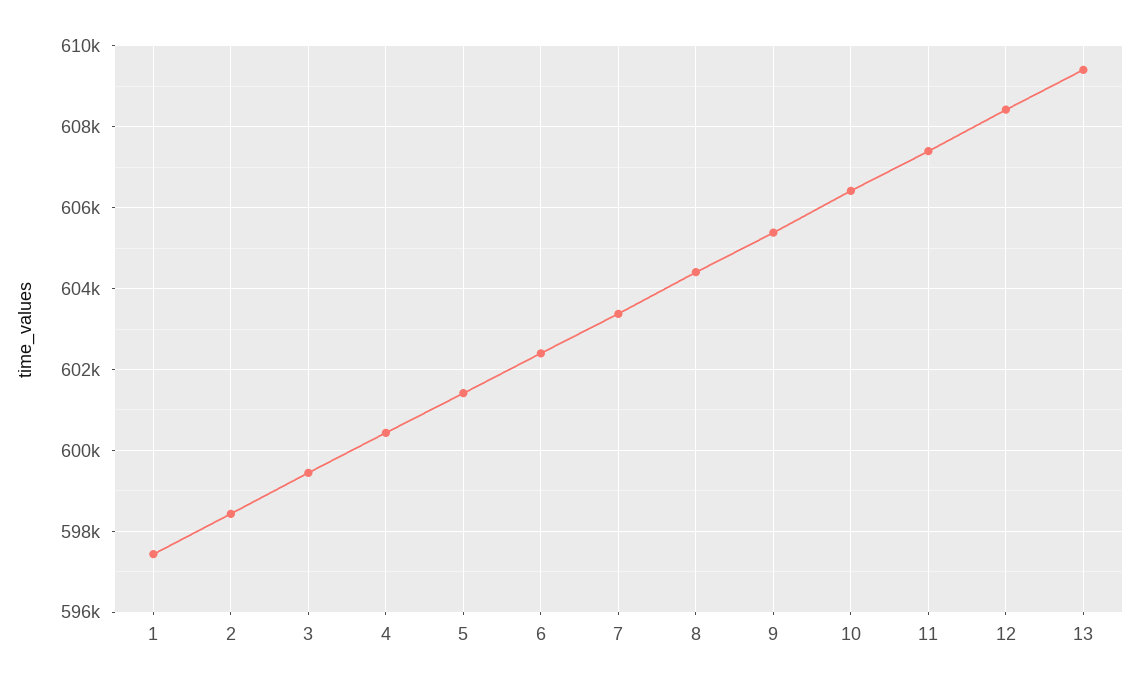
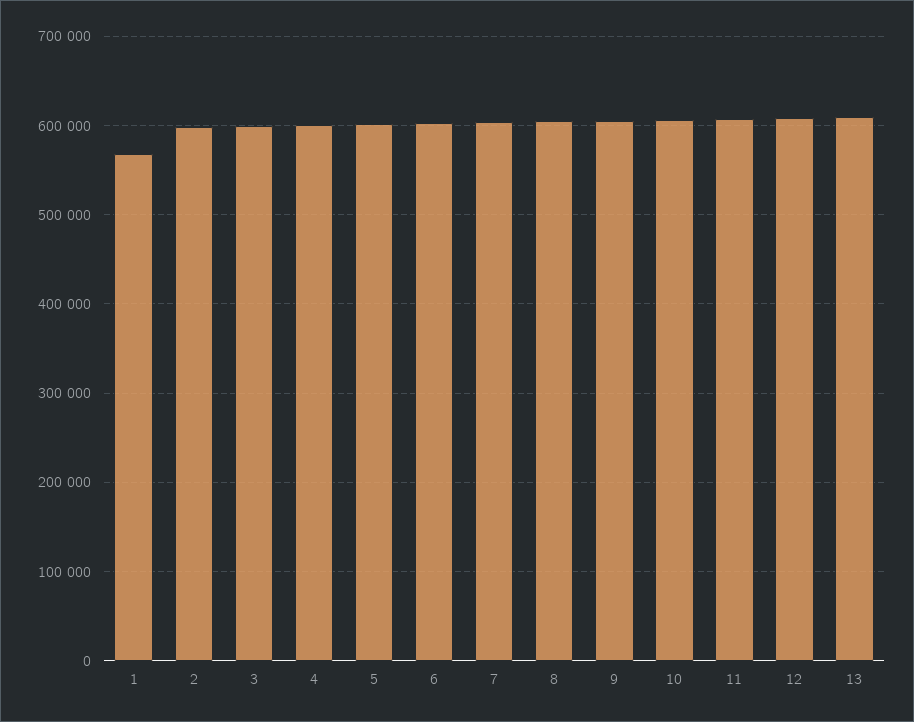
  {
-   "1": 597400,
+   "1": 570000,
    "2": 598400,
    "3": 599400,
    "4": 600400,
    "5": 601400,
    "6": 602400,
    "7": 603400,
    "8": 604400,
    "9": 605400,
    "10": 606400,
    "11": 607400,
    "12": 608400,
    "13": 609400
  }

